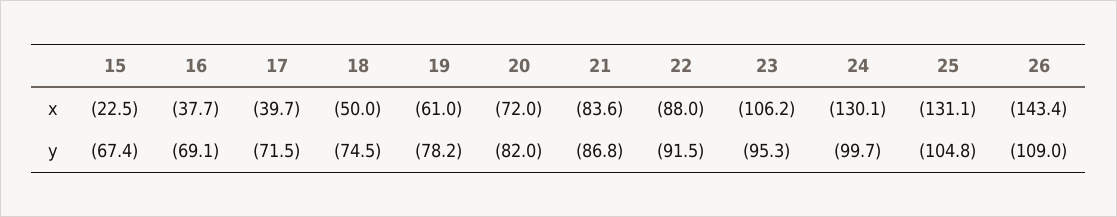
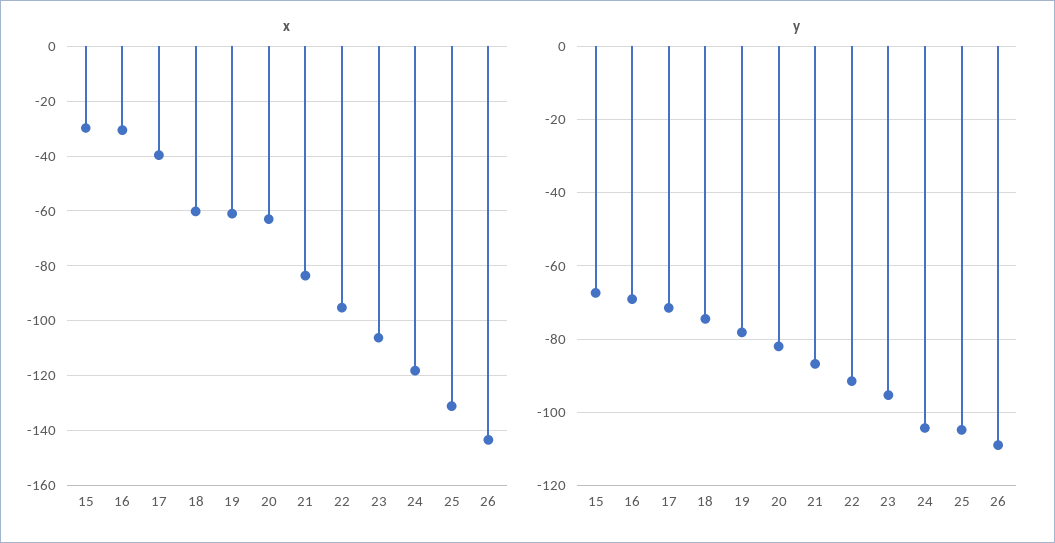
  {
    "x": {
-     "15": -22.5,
+     "15": -30,
-     "16": -37.7,
+     "16": -30,
      "17": -39.7,
-     "18": -50,
+     "18": -60,
      "19": -61,
-     "20": -72,
+     "20": -62.5,
      "21": -83.6,
-     "22": -88,
+     "22": -95,
      "23": -106.2,
-     "24": -130.1,
+     "24": -117.5,
      "25": -131.1,
      "26": -143.4
    },
    "y": {
      "15": -67.4,
      "16": -69.1,
      "17": -71.5,
      "18": -74.5,
      "19": -78.2,
      "20": -82,
      "21": -86.8,
      "22": -91.5,
      "23": -95.3,
-     "24": -99.7,
+     "24": -104,
      "25": -104.8,
      "26": -109
    }
  }

